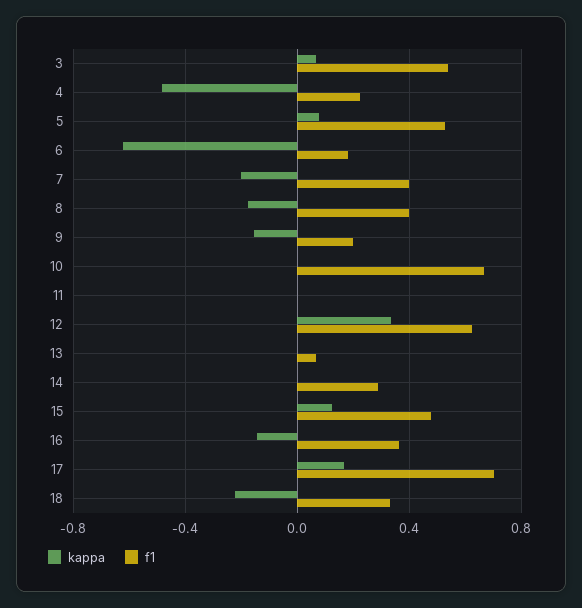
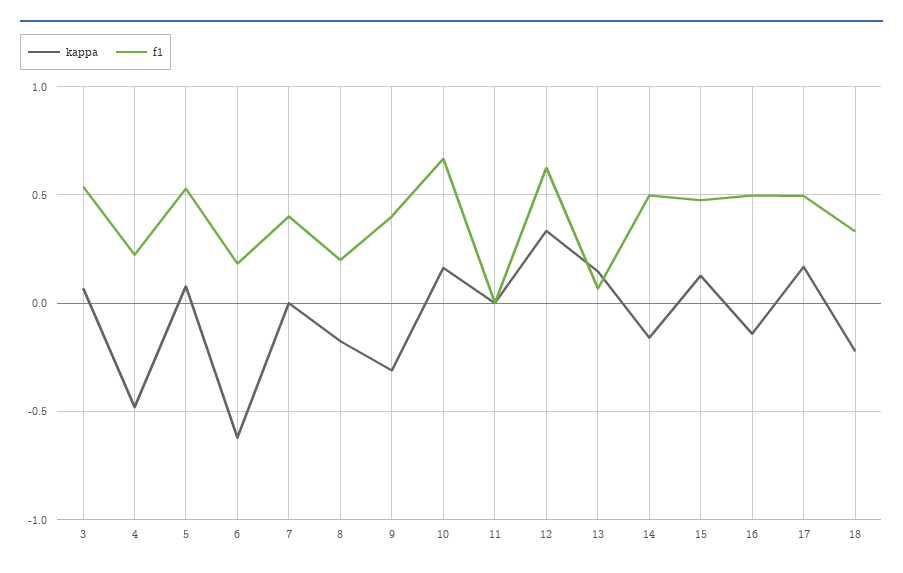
  {
    "kappa": {
      "3": 0.05,
      "4": -0.5,
      "5": 0.1,
      "6": -0.6,
-     "7": -0.2,
+     "7": 0,
      "8": -0.2,
-     "9": -0.15,
+     "9": -0.3,
-     "10": 0,
+     "10": 0.15,
      "11": 0,
      "12": 0.35,
-     "13": 0,
+     "13": 0.15,
-     "14": 0,
+     "14": -0.15,
      "15": 0.15,
      "16": -0.15,
      "17": 0.15,
      "18": -0.2
    },
    "f1": {
      "3": 0.55,
      "4": 0.2,
      "5": 0.55,
      "6": 0.2,
      "7": 0.4,
-     "8": 0.4,
+     "8": 0.2,
-     "9": 0.2,
+     "9": 0.4,
      "10": 0.65,
      "11": 0,
      "12": 0.65,
      "13": 0.05,
-     "14": 0.3,
+     "14": 0.5,
      "15": 0.5,
-     "16": 0.35,
+     "16": 0.5,
-     "17": 0.7,
+     "17": 0.5,
      "18": 0.35
    }
  }

